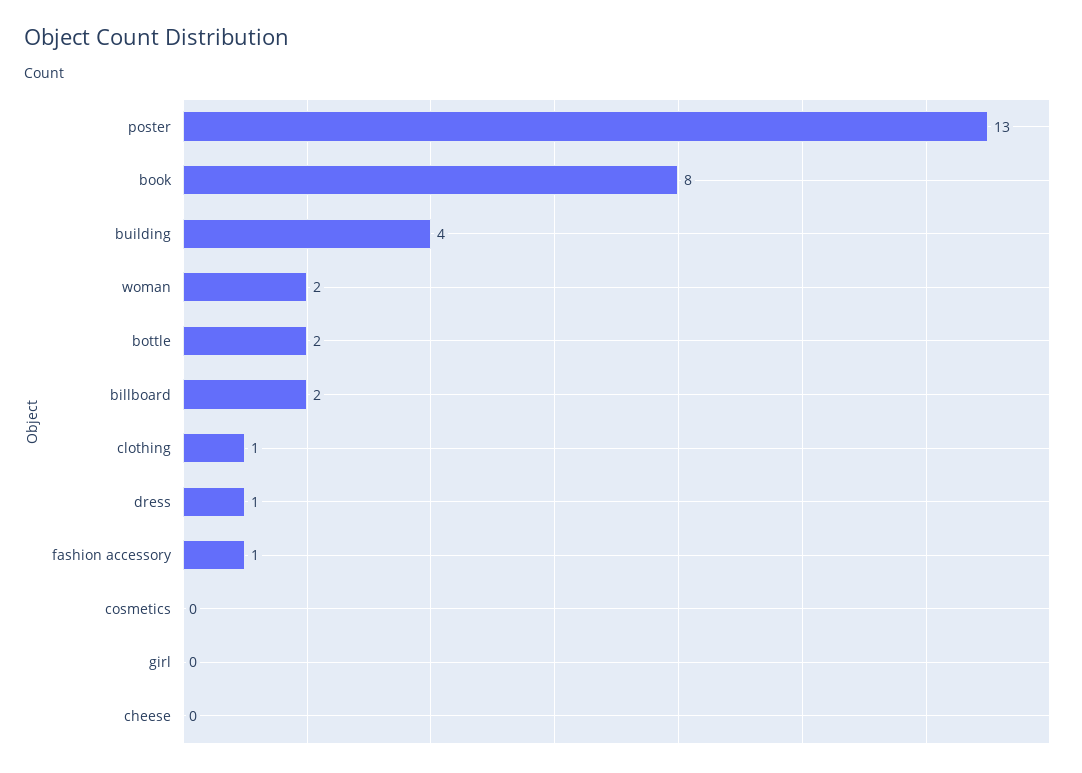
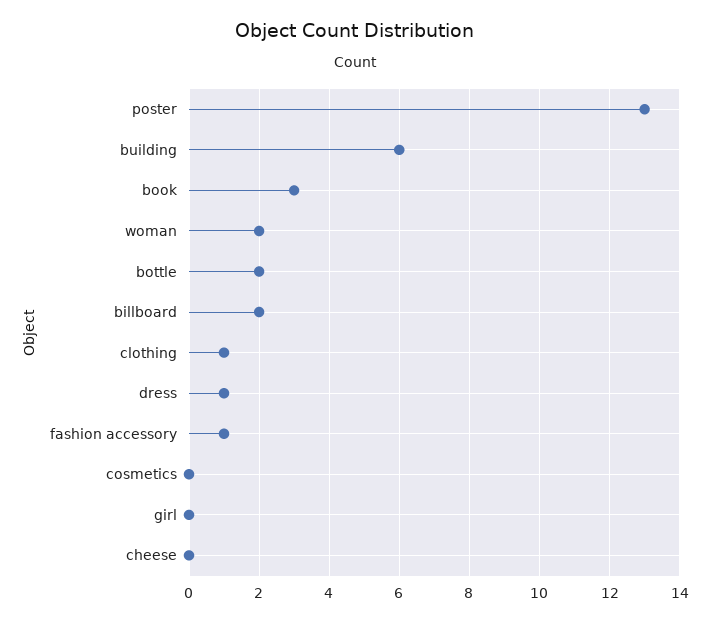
  {
    "poster": 13,
-   "book": 8,
+   "book": 3,
-   "building": 4,
+   "building": 6,
    "woman": 2,
    "bottle": 2,
    "billboard": 2,
    "clothing": 1,
    "dress": 1,
    "fashion accessory": 1,
    "cosmetics": 0,
    "girl": 0,
    "cheese": 0
  }

